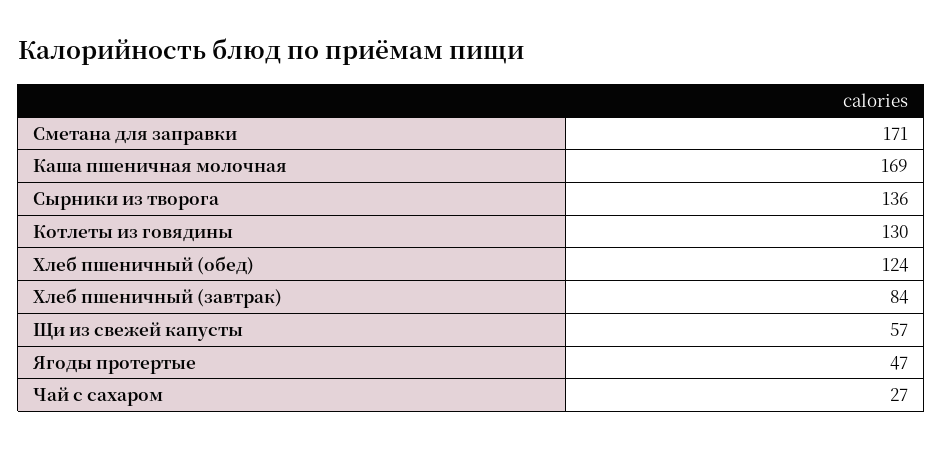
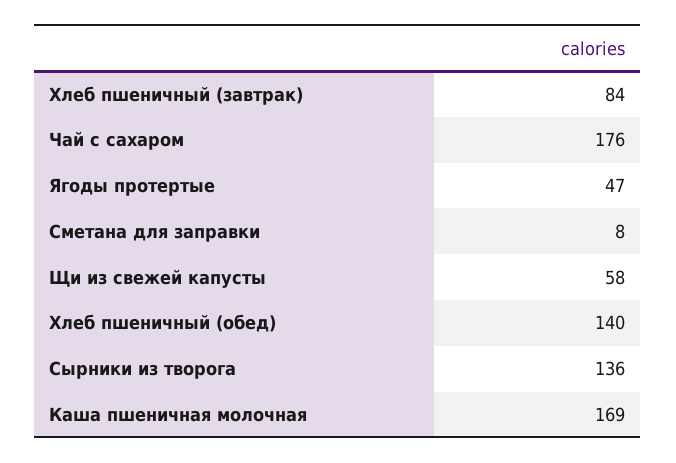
  {
-   "Сметана для заправки": 171,
+   "Сметана для заправки": 8,
    "Каша пшеничная молочная": 169,
    "Сырники из творога": 136,
-   "Котлеты из говядины": 130,
-   "Хлеб пшеничный (обед)": 124,
+   "Хлеб пшеничный (обед)": 140,
    "Хлеб пшеничный (завтрак)": 84,
-   "Щи из свежей капусты": 57,
+   "Щи из свежей капусты": 58,
    "Ягоды протертые": 47,
-   "Чай с сахаром": 27
+   "Чай с сахаром": 176
  }

